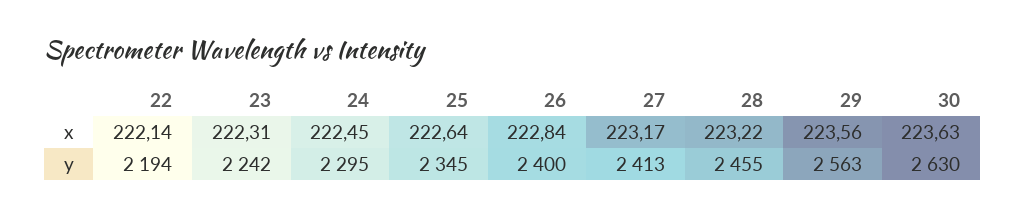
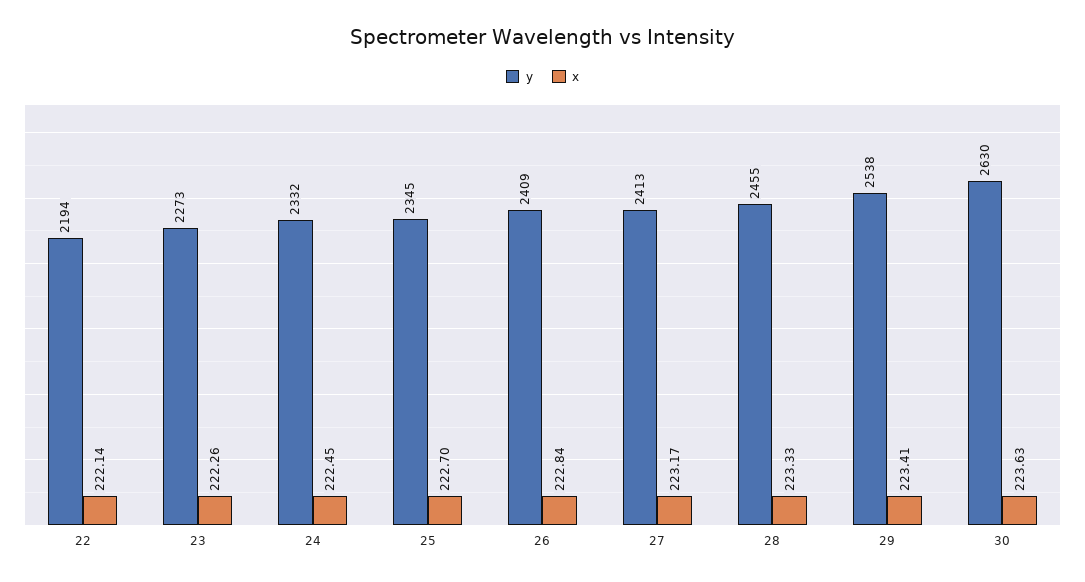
  {
    "x": {
      "22": 222.14,
-     "23": 222.31,
+     "23": 222.26,
      "24": 222.45,
-     "25": 222.64,
+     "25": 222.7,
      "26": 222.84,
      "27": 223.17,
-     "28": 223.22,
+     "28": 223.33,
-     "29": 223.56,
+     "29": 223.41,
      "30": 223.63
    },
    "y": {
      "22": 2194,
-     "23": 2242,
+     "23": 2273,
-     "24": 2295,
+     "24": 2332,
      "25": 2345,
-     "26": 2400,
+     "26": 2409,
      "27": 2413,
      "28": 2455,
-     "29": 2563,
+     "29": 2538,
      "30": 2630
    }
  }

